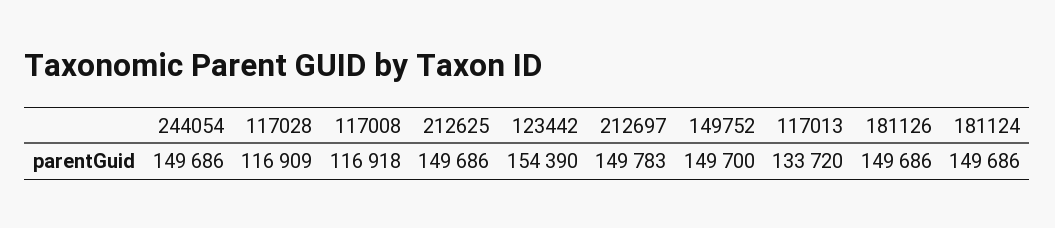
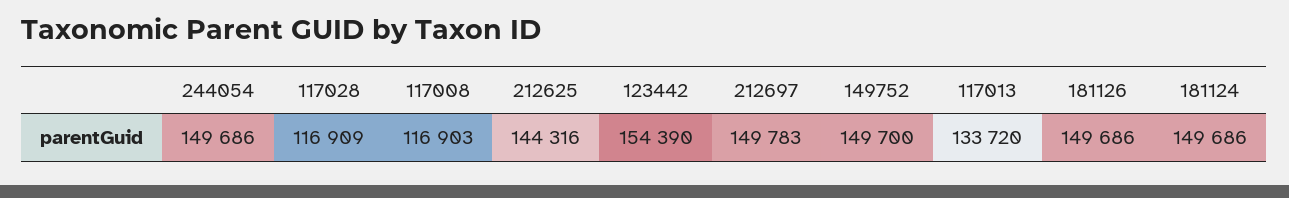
  {
    "244054": 149686,
    "117028": 116909,
-   "117008": 116918,
+   "117008": 116903,
-   "212625": 149686,
+   "212625": 144316,
    "123442": 154390,
    "212697": 149783,
    "149752": 149700,
    "117013": 133720,
    "181126": 149686,
    "181124": 149686
  }

